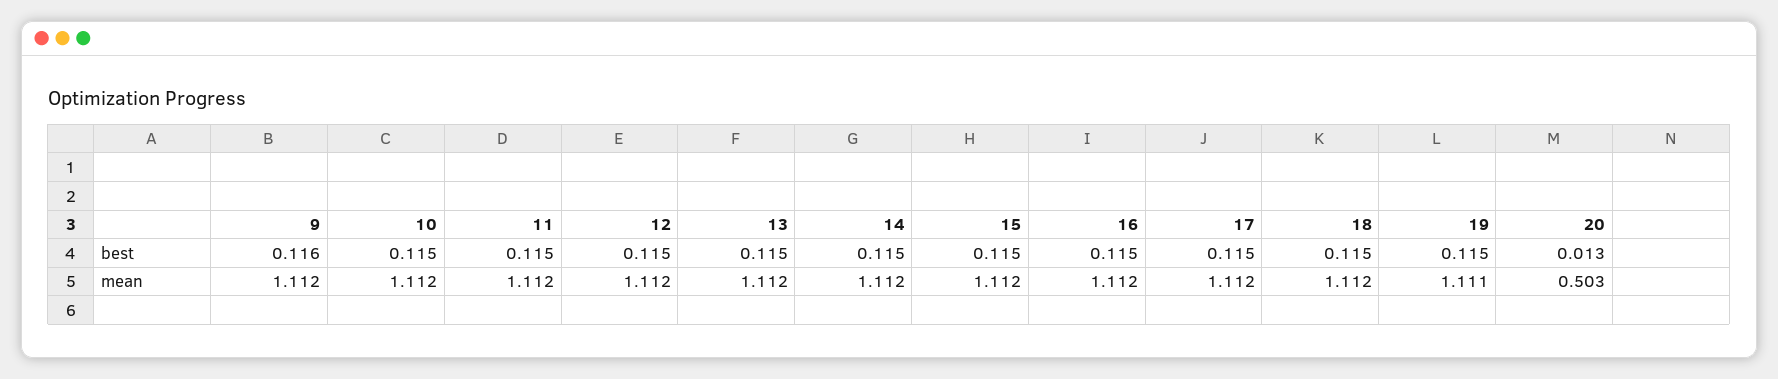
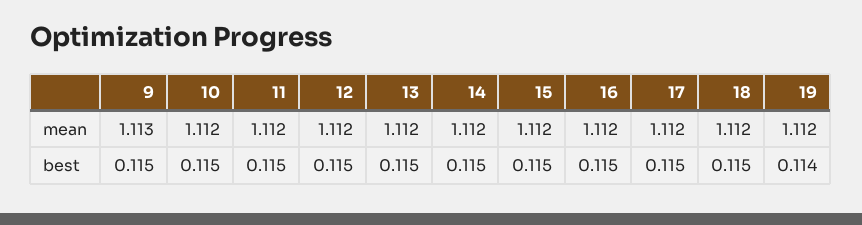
  {
    "9": {
-     "best": 0.116,
+     "best": 0.115,
-     "mean": 1.112
+     "mean": 1.113
    },
    "10": {
      "best": 0.115,
      "mean": 1.112
    },
    "11": {
      "best": 0.115,
      "mean": 1.112
    },
    "12": {
      "best": 0.115,
      "mean": 1.112
    },
    "13": {
      "best": 0.115,
      "mean": 1.112
    },
    "14": {
      "best": 0.115,
      "mean": 1.112
    },
    "15": {
      "best": 0.115,
      "mean": 1.112
    },
    "16": {
      "best": 0.115,
      "mean": 1.112
    },
    "17": {
      "best": 0.115,
      "mean": 1.112
    },
    "18": {
      "best": 0.115,
      "mean": 1.112
    },
    "19": {
-     "best": 0.115,
+     "best": 0.114,
-     "mean": 1.111
+     "mean": 1.112
-   },
+   }
-   "20": {
-     "best": 0.013,
-     "mean": 0.503
-   }
  }

